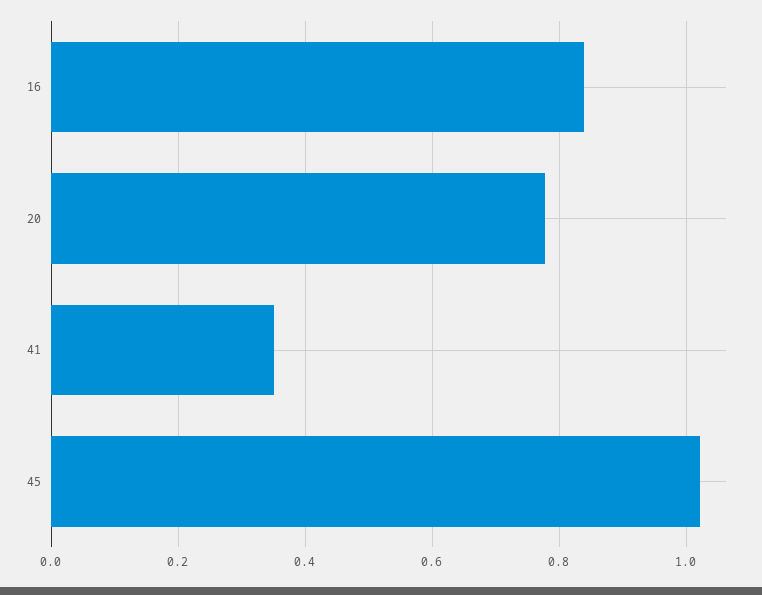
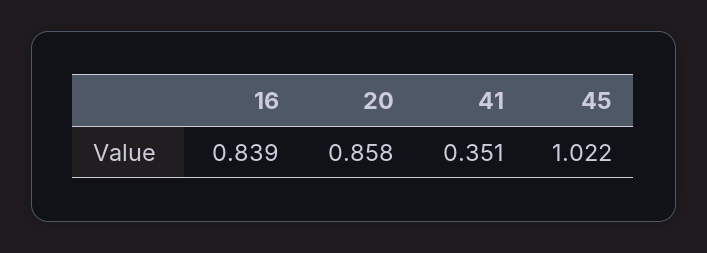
  {
    "16": 0.839,
-   "20": 0.78,
+   "20": 0.858,
    "41": 0.351,
    "45": 1.022
  }

